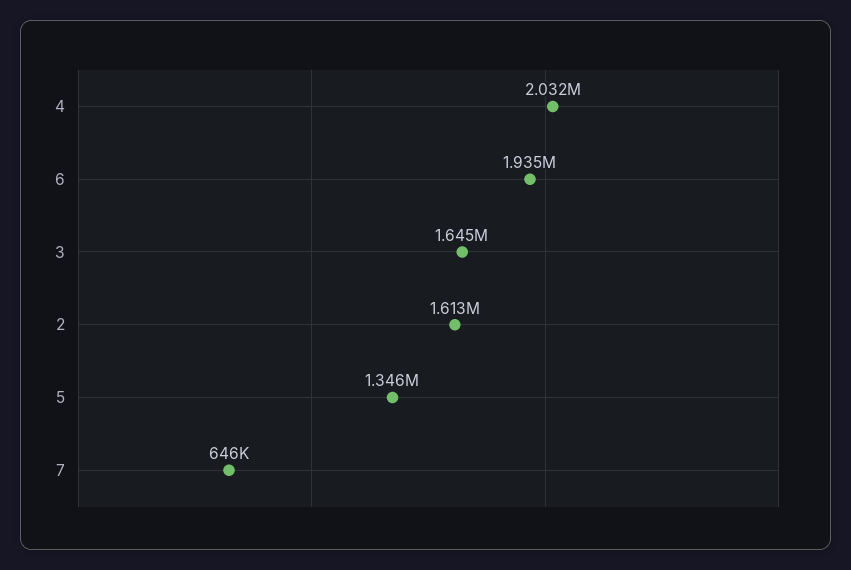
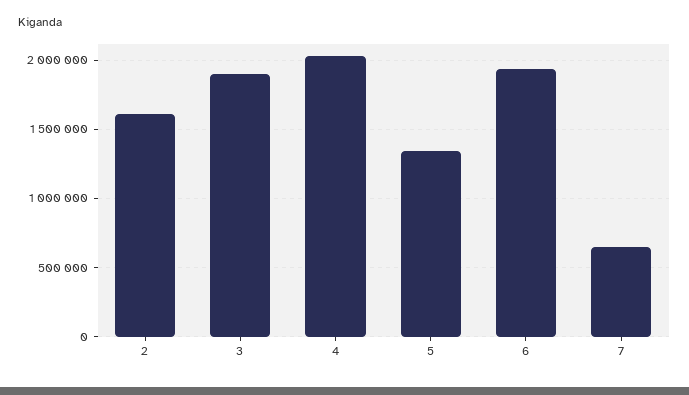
  {
    "4": 2032000,
    "6": 1935000,
-   "3": 1645000,
+   "3": 1900000,
    "2": 1613000,
    "5": 1346000,
    "7": 646000
  }

